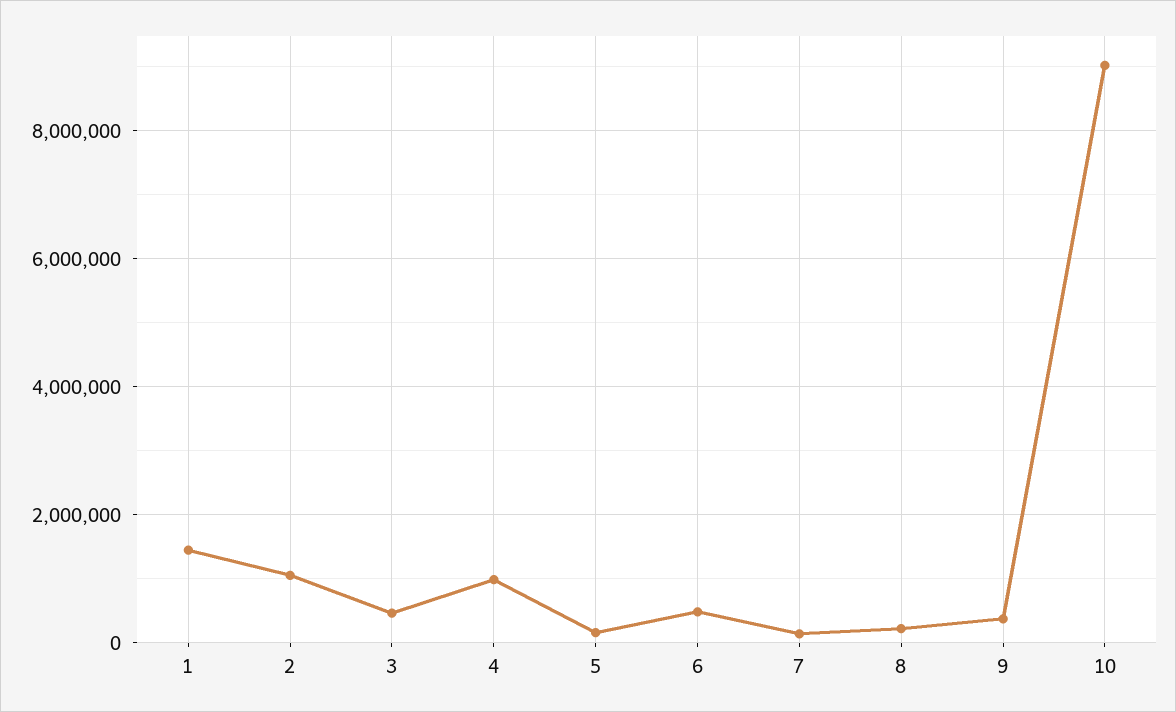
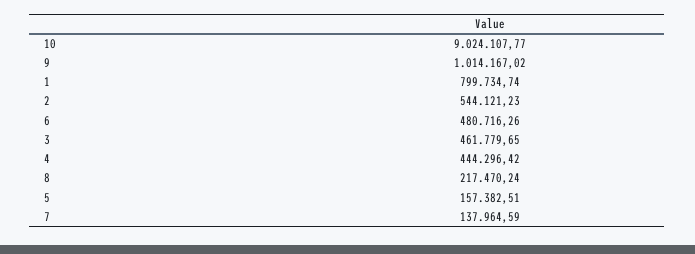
  {
-   "1": 1400000,
+   "1": 799734.74,
-   "2": 1000000,
+   "2": 544121.23,
    "3": 461779.65,
-   "4": 1000000,
+   "4": 444296.42,
    "5": 157382.51,
    "6": 480716.26,
    "7": 137964.59,
    "8": 217470.24,
-   "9": 400000,
+   "9": 1014167.02,
    "10": 9024107.77
  }

